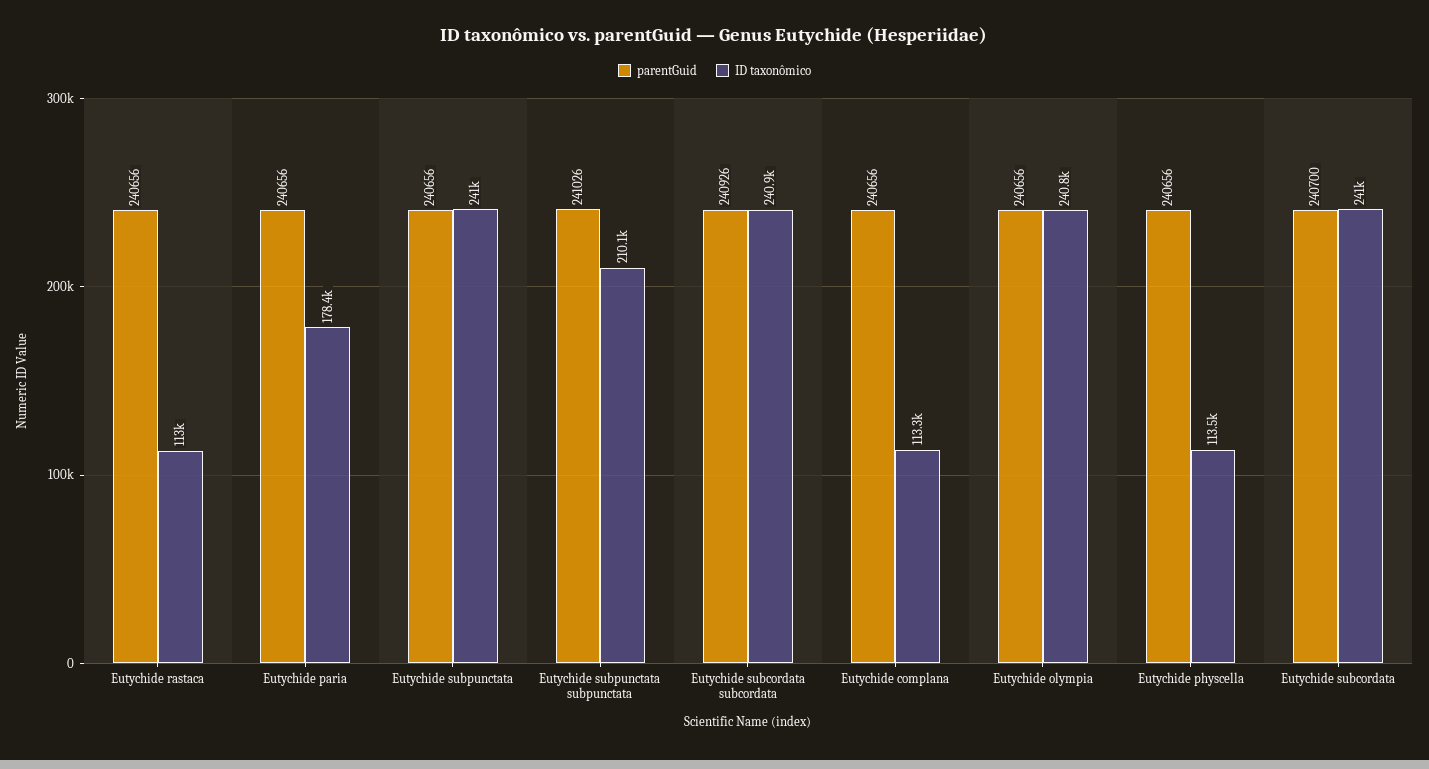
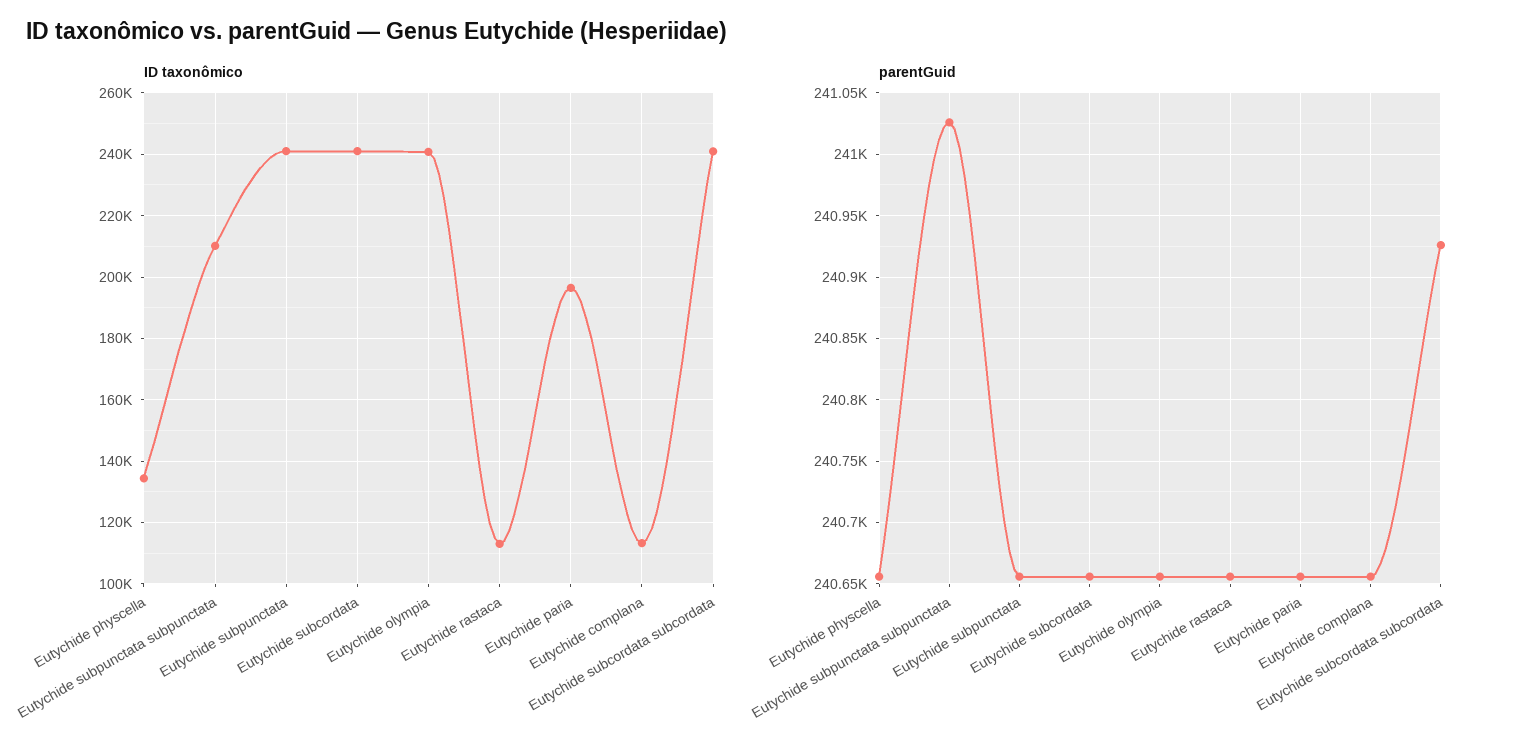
  {
    "parentGuid": {
      "Eutychide rastaca": 240656,
      "Eutychide paria": 240656,
      "Eutychide subpunctata": 240656,
      "Eutychide subpunctata subpunctata": 241026,
      "Eutychide subcordata subcordata": 240926,
      "Eutychide complana": 240656,
      "Eutychide olympia": 240656,
      "Eutychide physcella": 240656,
-     "Eutychide subcordata": 240700
+     "Eutychide subcordata": 240655
    },
    "ID taxonômico": {
      "Eutychide rastaca": 113000,
-     "Eutychide paria": 178400,
+     "Eutychide paria": 196000,
      "Eutychide subpunctata": 241000,
      "Eutychide subpunctata subpunctata": 210100,
      "Eutychide subcordata subcordata": 240900,
      "Eutychide complana": 113300,
      "Eutychide olympia": 240800,
-     "Eutychide physcella": 113500,
+     "Eutychide physcella": 134000,
      "Eutychide subcordata": 241000
    }
  }

